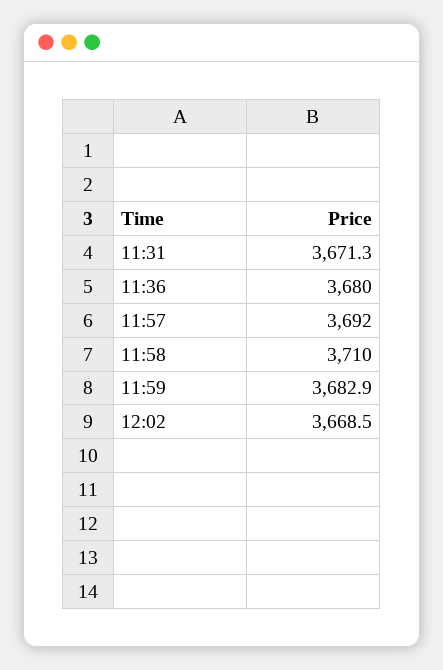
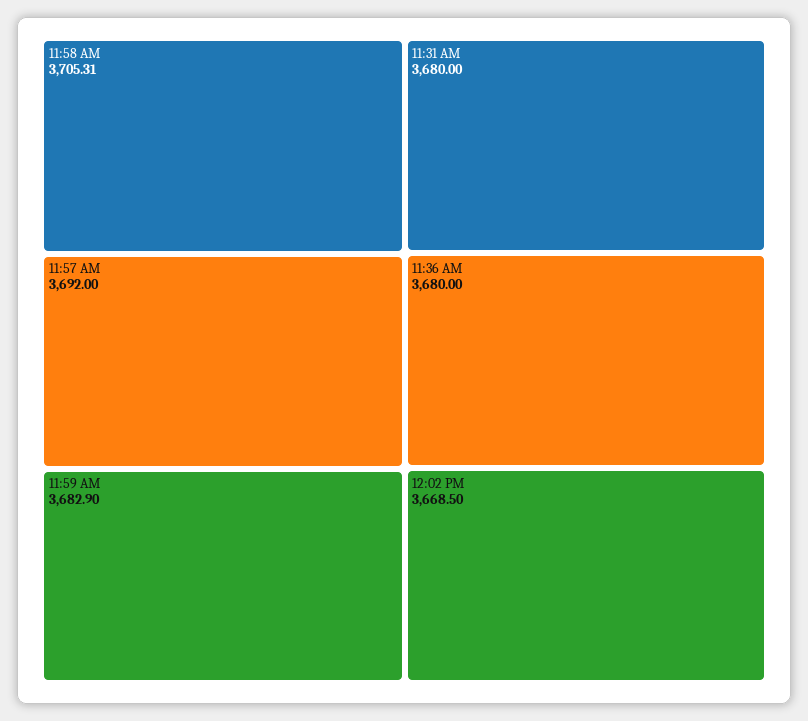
  {
-   "11:31": 3671.3,
+   "11:31": 3680,
    "11:36": 3680,
    "11:57": 3692,
-   "11:58": 3710,
+   "11:58": 3705.31,
    "11:59": 3682.9,
    "12:02": 3668.5
  }

